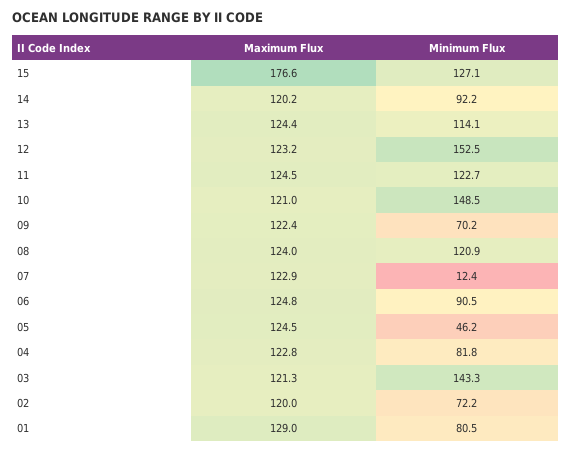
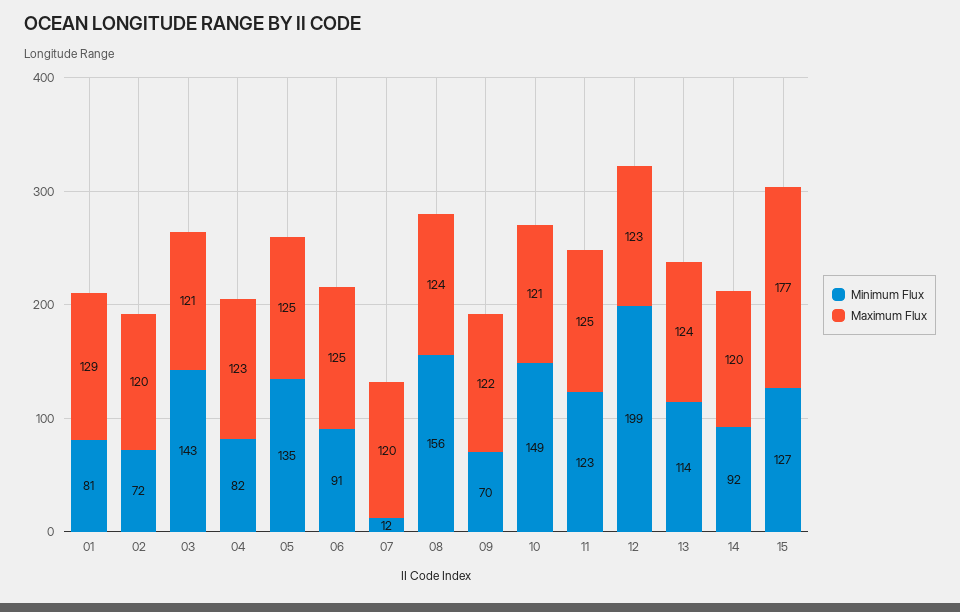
  {
    "Maximum Flux": {
      "15": 176.6,
      "14": 120.2,
      "13": 124.4,
      "12": 123.2,
      "11": 124.5,
      "10": 121,
      "09": 122.4,
      "08": 124,
-     "07": 122.9,
+     "07": 120,
      "06": 124.8,
      "05": 124.5,
      "04": 122.8,
      "03": 121.3,
      "02": 120,
      "01": 129
    },
    "Minimum Flux": {
      "15": 127.1,
      "14": 92.2,
      "13": 114.1,
-     "12": 152.5,
+     "12": 199,
      "11": 122.7,
      "10": 148.5,
      "09": 70.2,
-     "08": 120.9,
+     "08": 156,
      "07": 12.4,
      "06": 90.5,
-     "05": 46.2,
+     "05": 135,
      "04": 81.8,
      "03": 143.3,
      "02": 72.2,
      "01": 80.5
    }
  }

